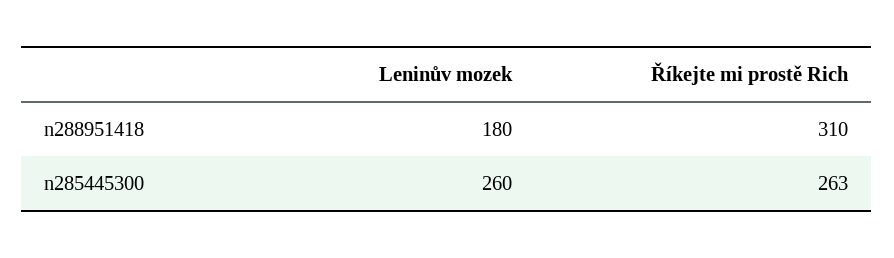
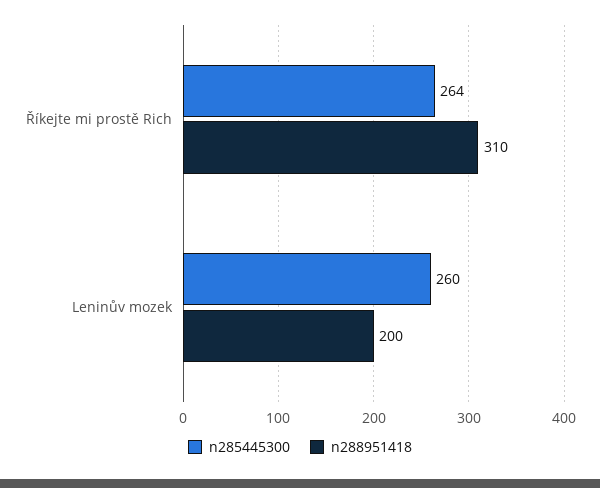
  {
    "n288951418": {
-     "Leninův mozek": 180,
+     "Leninův mozek": 200,
      "Říkejte mi prostě Rich": 310
    },
    "n285445300": {
      "Leninův mozek": 260,
-     "Říkejte mi prostě Rich": 263
+     "Říkejte mi prostě Rich": 264
    }
  }

